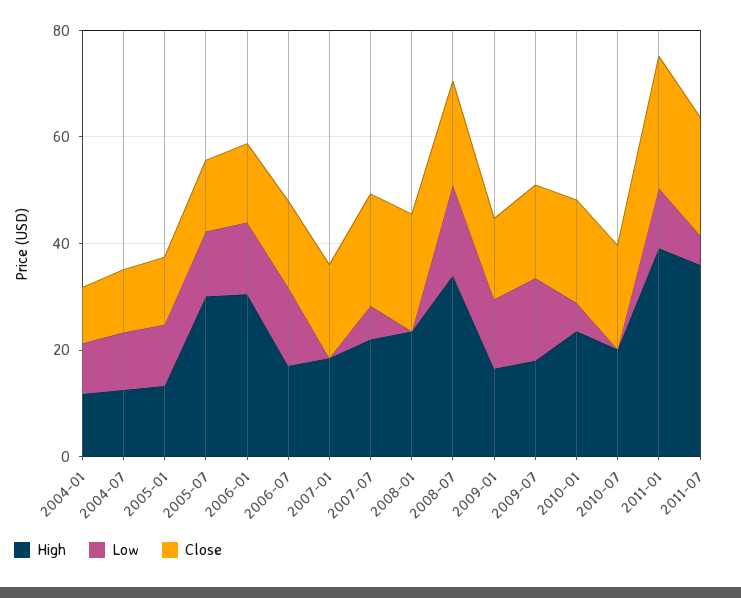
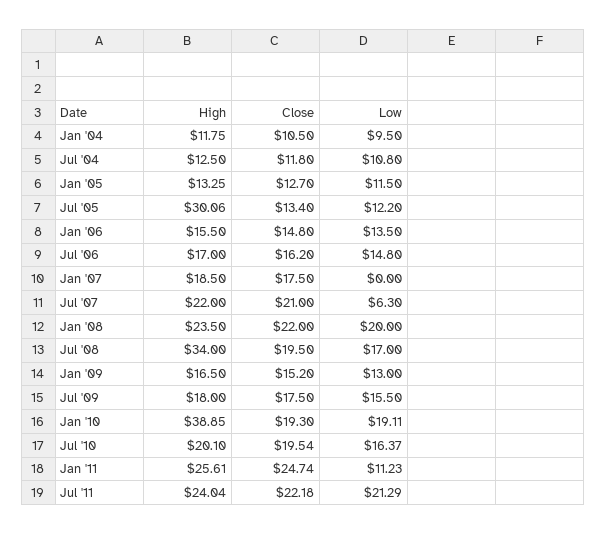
  {
    "High": {
      "2004-01": 11.75,
      "2004-07": 12.5,
      "2005-01": 13.25,
      "2005-07": 30.06,
-     "2006-01": 30,
+     "2006-01": 15.5,
      "2006-07": 17,
      "2007-01": 18.5,
      "2007-07": 22,
      "2008-01": 23.5,
      "2008-07": 34,
      "2009-01": 16.5,
      "2009-07": 18,
-     "2010-01": 25,
+     "2010-01": 38.85,
      "2010-07": 20.1,
-     "2011-01": 40,
+     "2011-01": 25.61,
-     "2011-07": 35
+     "2011-07": 24.04
    },
    "Low": {
      "2004-01": 9.5,
      "2004-07": 10.8,
      "2005-01": 11.5,
      "2005-07": 12.2,
      "2006-01": 13.5,
      "2006-07": 14.8,
      "2007-01": 0,
      "2007-07": 6.3,
-     "2008-01": 0,
+     "2008-01": 20,
      "2008-07": 17,
      "2009-01": 13,
      "2009-07": 15.5,
-     "2010-01": 5,
+     "2010-01": 19.11,
-     "2010-07": 0,
+     "2010-07": 16.37,
      "2011-01": 11.23,
-     "2011-07": 5
+     "2011-07": 21.29
    },
    "Close": {
      "2004-01": 10.5,
      "2004-07": 11.8,
      "2005-01": 12.7,
      "2005-07": 13.4,
      "2006-01": 14.8,
      "2006-07": 16.2,
      "2007-01": 17.5,
      "2007-07": 21,
      "2008-01": 22,
      "2008-07": 19.5,
      "2009-01": 15.2,
      "2009-07": 17.5,
      "2010-01": 19.3,
      "2010-07": 19.54,
      "2011-01": 24.74,
      "2011-07": 22.18
    }
  }

